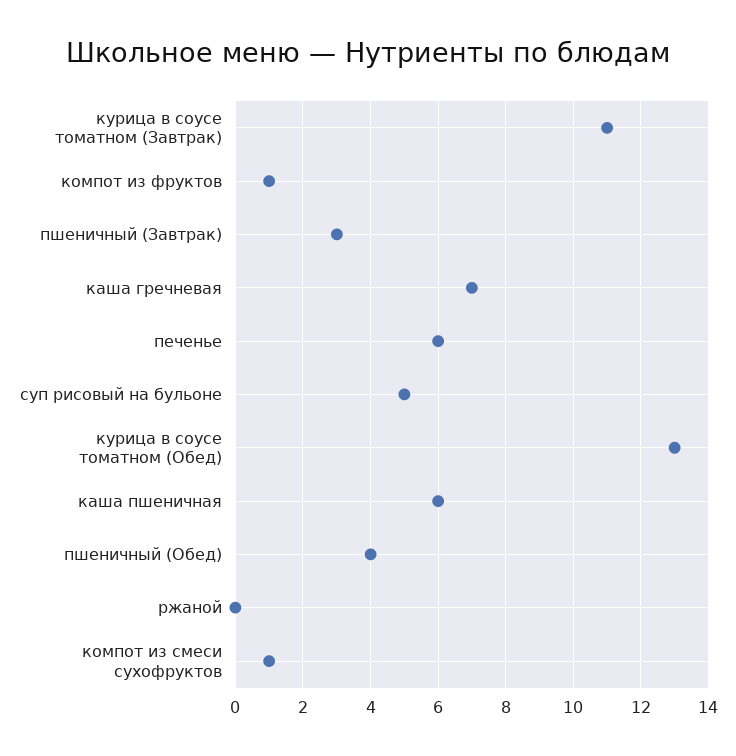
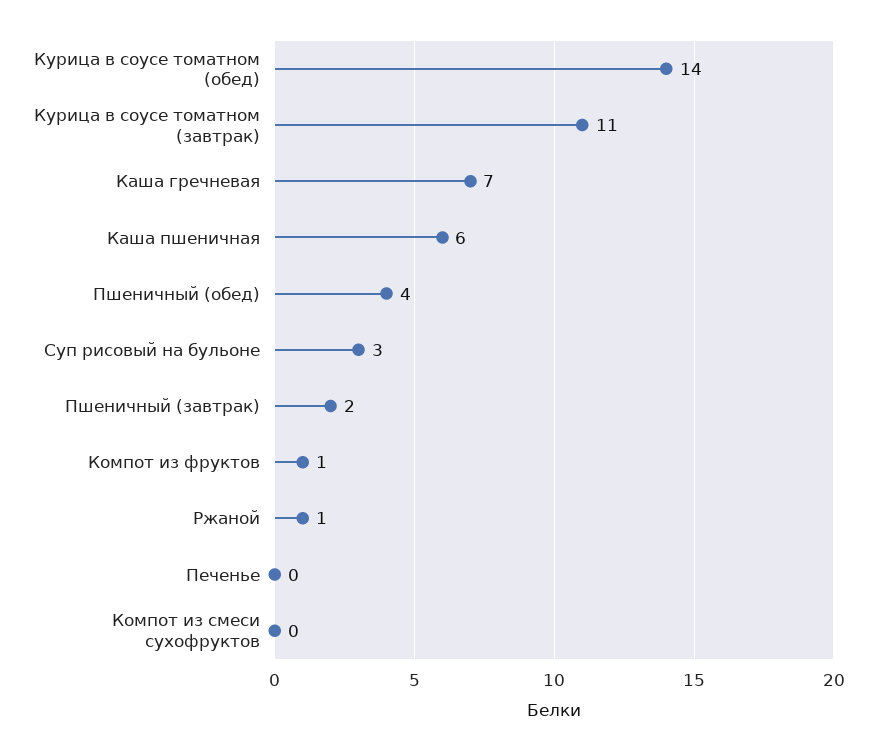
  {
    "курица в соусе томатном (Завтрак)": 11,
    "компот из фруктов": 1,
-   "пшеничный (Завтрак)": 3,
+   "пшеничный (Завтрак)": 2,
    "каша гречневая": 7,
-   "печенье": 6,
+   "печенье": 0,
-   "суп рисовый на бульоне": 5,
+   "суп рисовый на бульоне": 3,
-   "курица в соусе томатном (Обед)": 13,
+   "курица в соусе томатном (Обед)": 14,
    "каша пшеничная": 6,
    "пшеничный (Обед)": 4,
-   "ржаной": 0,
+   "ржаной": 1,
-   "компот из смеси сухофруктов": 1
+   "компот из смеси сухофруктов": 0
  }

